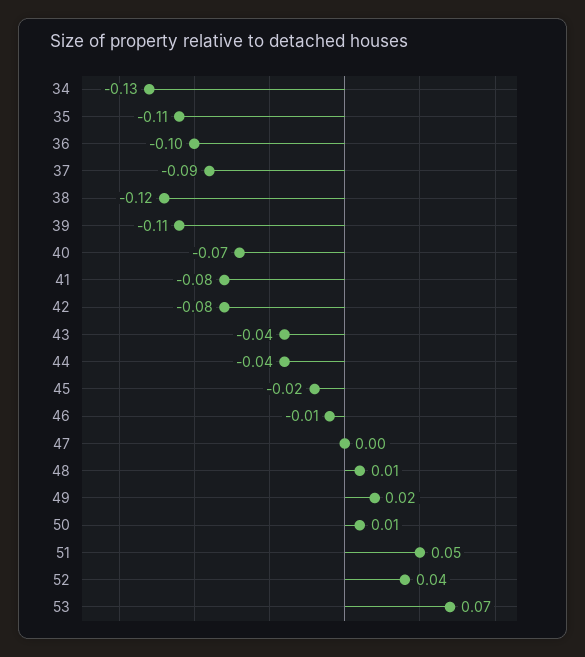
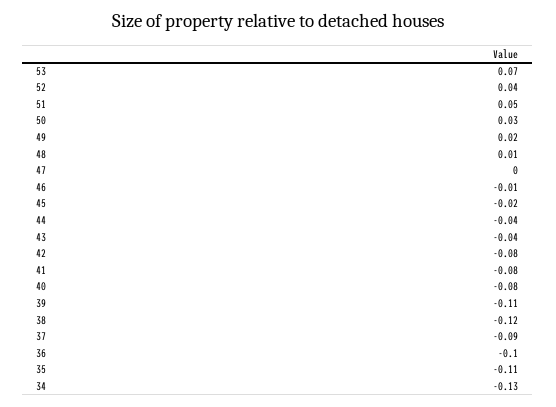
  {
    "34": -0.13,
    "35": -0.11,
    "36": -0.1,
    "37": -0.09,
    "38": -0.12,
    "39": -0.11,
-   "40": -0.07,
+   "40": -0.08,
    "41": -0.08,
    "42": -0.08,
    "43": -0.04,
    "44": -0.04,
    "45": -0.02,
    "46": -0.01,
    "47": 0,
    "48": 0.01,
    "49": 0.02,
-   "50": 0.01,
+   "50": 0.03,
    "51": 0.05,
    "52": 0.04,
    "53": 0.07
  }

